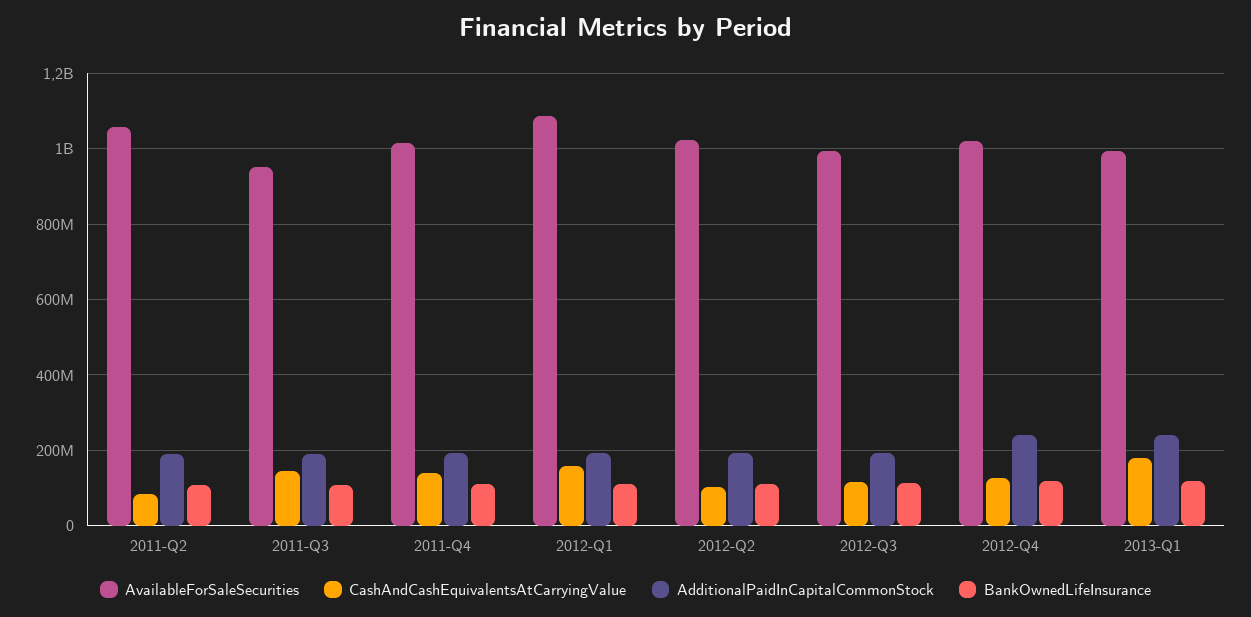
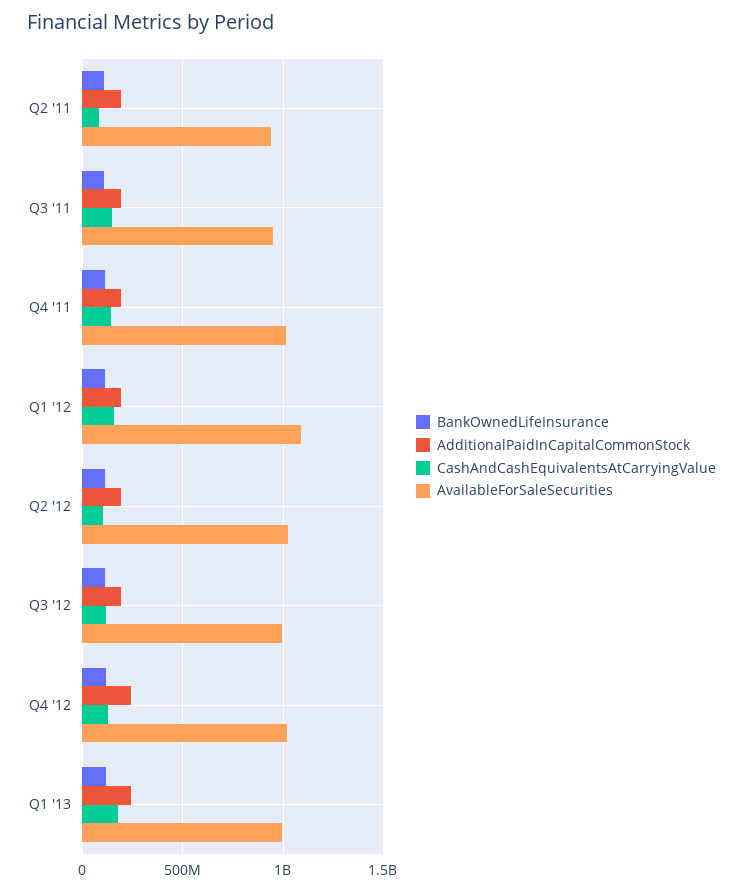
  {
    "AvailableForSaleSecurities": {
-     "2011-Q2": 1060000000,
+     "2011-Q2": 950000000,
      "2011-Q3": 960000000,
      "2011-Q4": 1020000000,
      "2012-Q1": 1080000000,
      "2012-Q2": 1020000000,
      "2012-Q3": 1000000000,
      "2012-Q4": 1020000000,
      "2013-Q1": 1000000000
    },
    "CashAndCashEquivalentsAtCarryingValue": {
      "2011-Q2": 80000000,
      "2011-Q3": 140000000,
      "2011-Q4": 140000000,
      "2012-Q1": 160000000,
      "2012-Q2": 100000000,
      "2012-Q3": 120000000,
      "2012-Q4": 120000000,
      "2013-Q1": 180000000
    },
    "AdditionalPaidInCapitalCommonStock": {
      "2011-Q2": 200000000,
      "2011-Q3": 200000000,
      "2011-Q4": 200000000,
      "2012-Q1": 200000000,
      "2012-Q2": 200000000,
      "2012-Q3": 200000000,
      "2012-Q4": 240000000,
      "2013-Q1": 240000000
    },
    "BankOwnedLifeInsurance": {
      "2011-Q2": 100000000,
      "2011-Q3": 100000000,
      "2011-Q4": 120000000,
      "2012-Q1": 120000000,
      "2012-Q2": 120000000,
      "2012-Q3": 120000000,
      "2012-Q4": 120000000,
      "2013-Q1": 120000000
    }
  }

